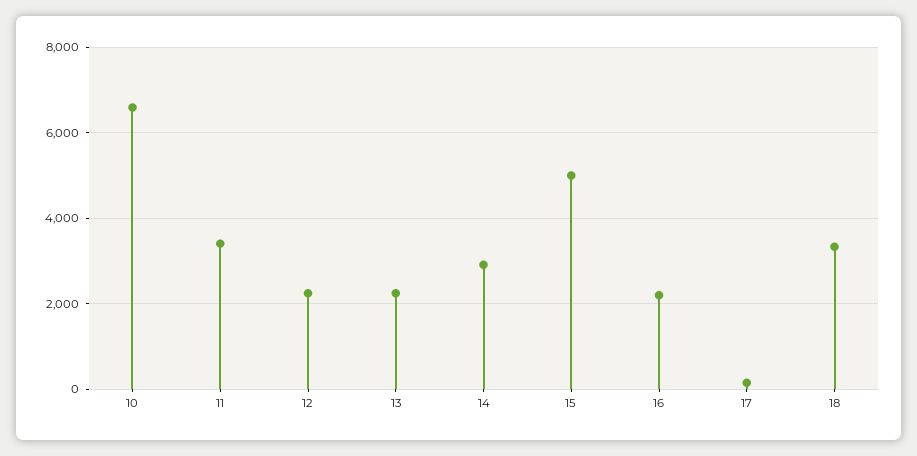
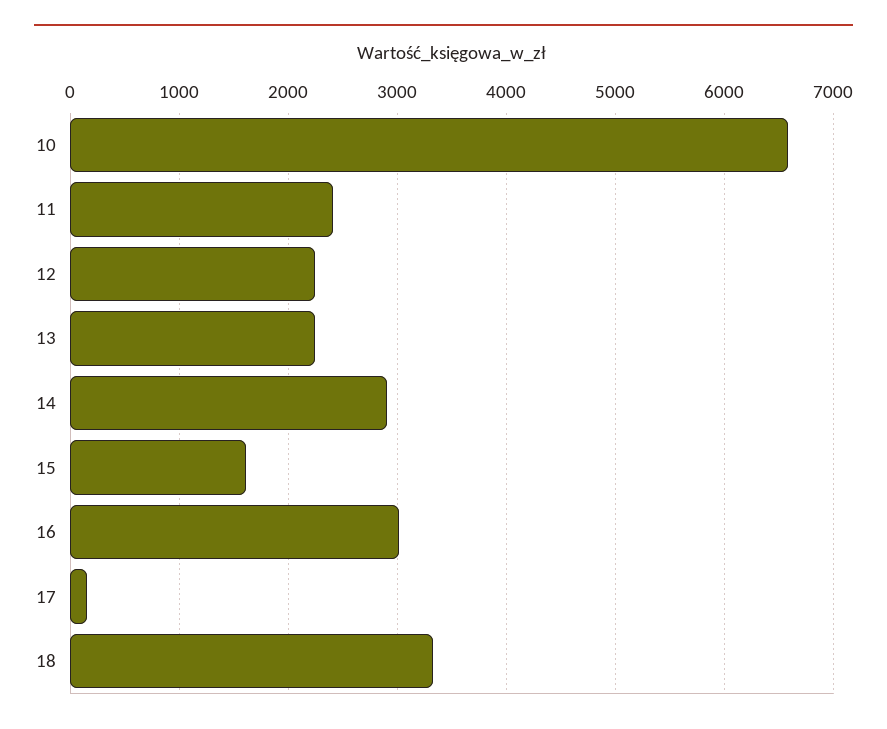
  {
    "10": 6600,
-   "11": 3400,
+   "11": 2400,
    "12": 2200,
    "13": 2200,
    "14": 2900,
-   "15": 5000,
+   "15": 1600,
-   "16": 2200,
+   "16": 3000,
    "17": 200,
    "18": 3300
  }

